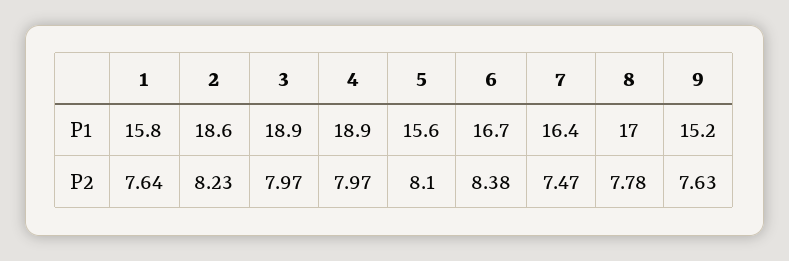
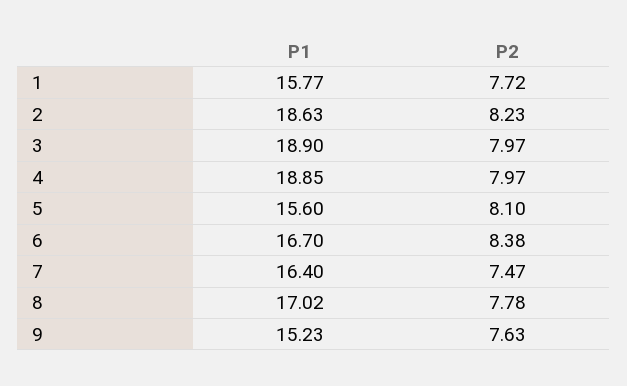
  {
    "1": {
      "P1": 15.77,
-     "P2": 7.64
+     "P2": 7.72
    },
    "2": {
      "P1": 18.63,
      "P2": 8.23
    },
    "3": {
      "P1": 18.9,
      "P2": 7.97
    },
    "4": {
      "P1": 18.85,
      "P2": 7.97
    },
    "5": {
      "P1": 15.6,
      "P2": 8.1
    },
    "6": {
      "P1": 16.7,
      "P2": 8.38
    },
    "7": {
      "P1": 16.4,
      "P2": 7.47
    },
    "8": {
      "P1": 17.02,
      "P2": 7.78
    },
    "9": {
      "P1": 15.23,
      "P2": 7.63
    }
  }

